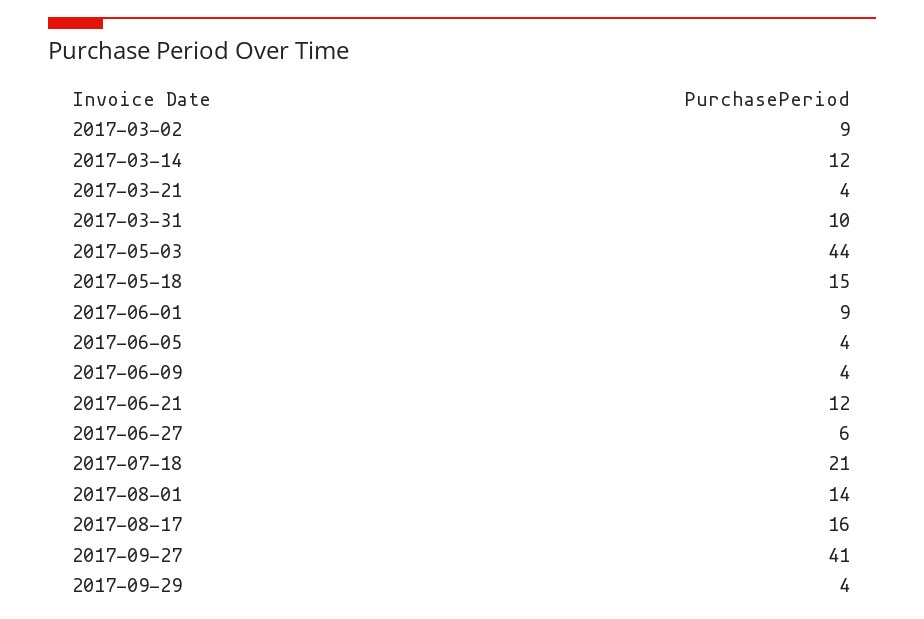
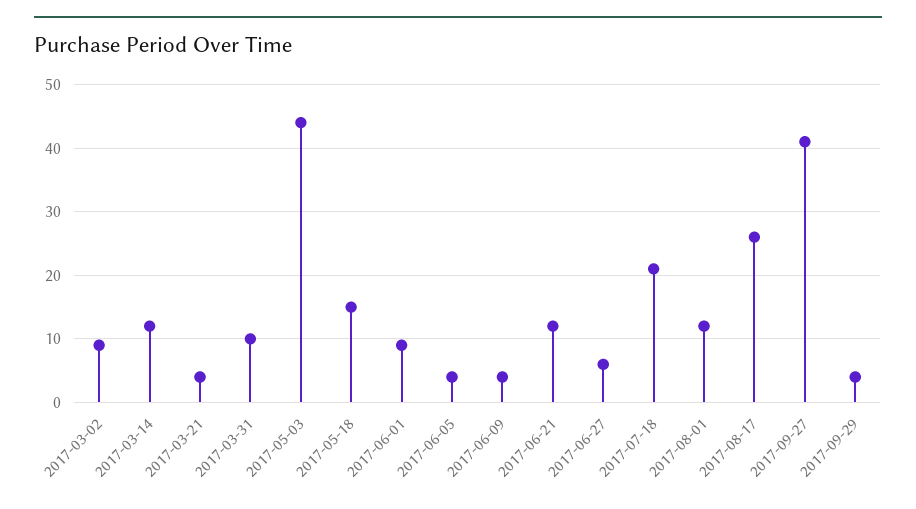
  {
    "2017-03-02": 9,
    "2017-03-14": 12,
    "2017-03-21": 4,
    "2017-03-31": 10,
    "2017-05-03": 44,
    "2017-05-18": 15,
    "2017-06-01": 9,
    "2017-06-05": 4,
    "2017-06-09": 4,
    "2017-06-21": 12,
    "2017-06-27": 6,
    "2017-07-18": 21,
-   "2017-08-01": 14,
+   "2017-08-01": 12,
-   "2017-08-17": 16,
+   "2017-08-17": 26,
    "2017-09-27": 41,
    "2017-09-29": 4
  }

